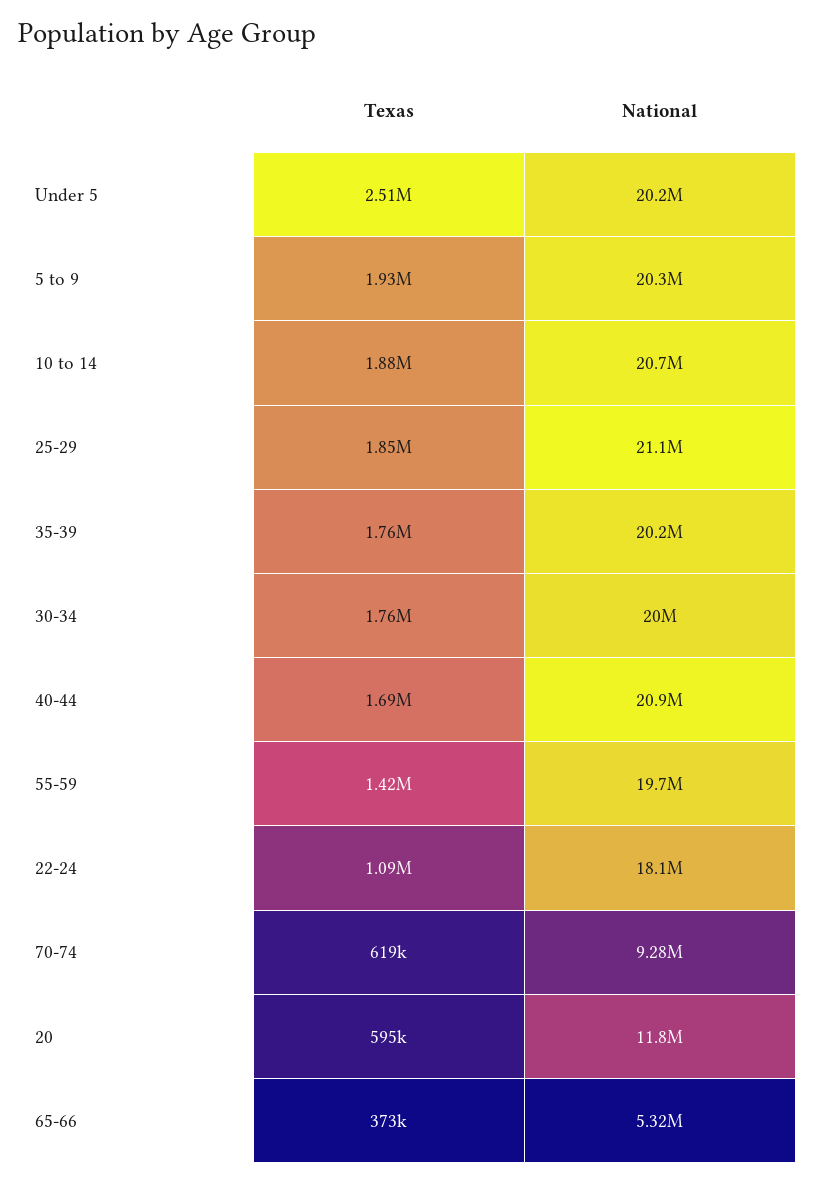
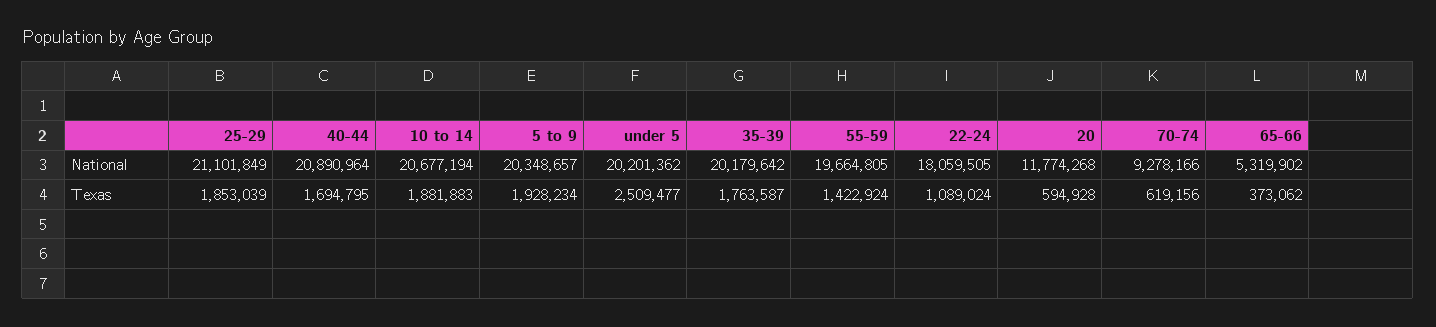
  {
    "Texas": {
      "Under 5": 2509477,
      "5 to 9": 1928234,
      "10 to 14": 1881883,
      "25-29": 1853039,
      "35-39": 1763587,
-     "30-34": 1760000,
      "40-44": 1694795,
      "55-59": 1422924,
      "22-24": 1089024,
      "70-74": 619156,
      "20": 594928,
      "65-66": 373062
    },
    "National": {
      "Under 5": 20201362,
      "5 to 9": 20348657,
      "10 to 14": 20677194,
      "25-29": 21101849,
      "35-39": 20179642,
-     "30-34": 20000000,
      "40-44": 20890964,
      "55-59": 19664805,
      "22-24": 18059505,
      "70-74": 9278166,
      "20": 11774268,
      "65-66": 5319902
    }
  }

